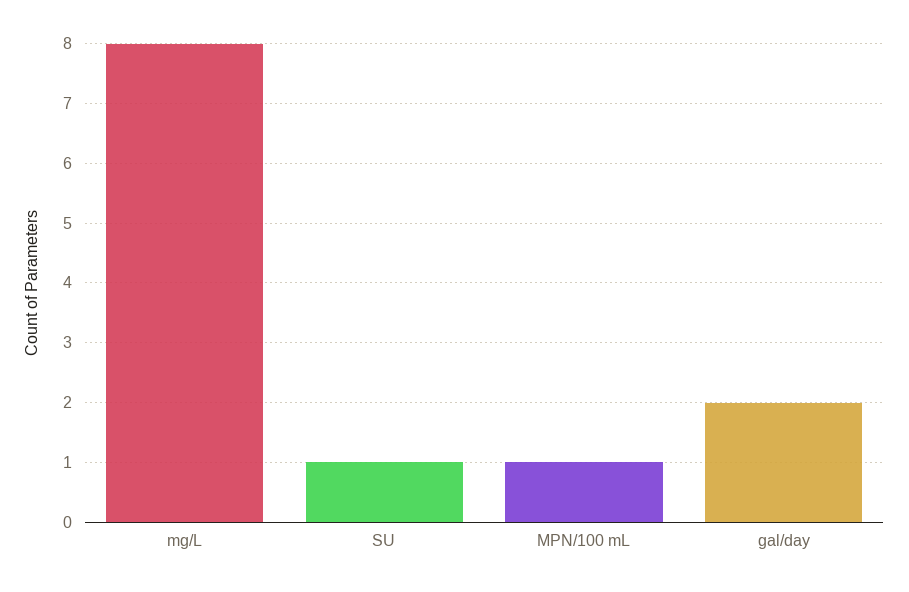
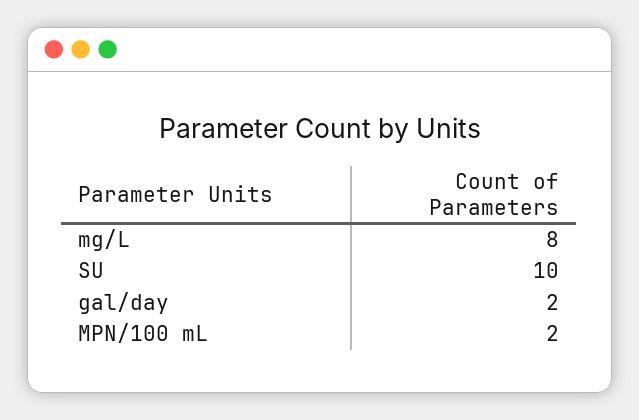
  {
    "mg/L": 8,
-   "SU": 1,
+   "SU": 10,
-   "MPN/100 mL": 1,
+   "MPN/100 mL": 2,
    "gal/day": 2
  }

